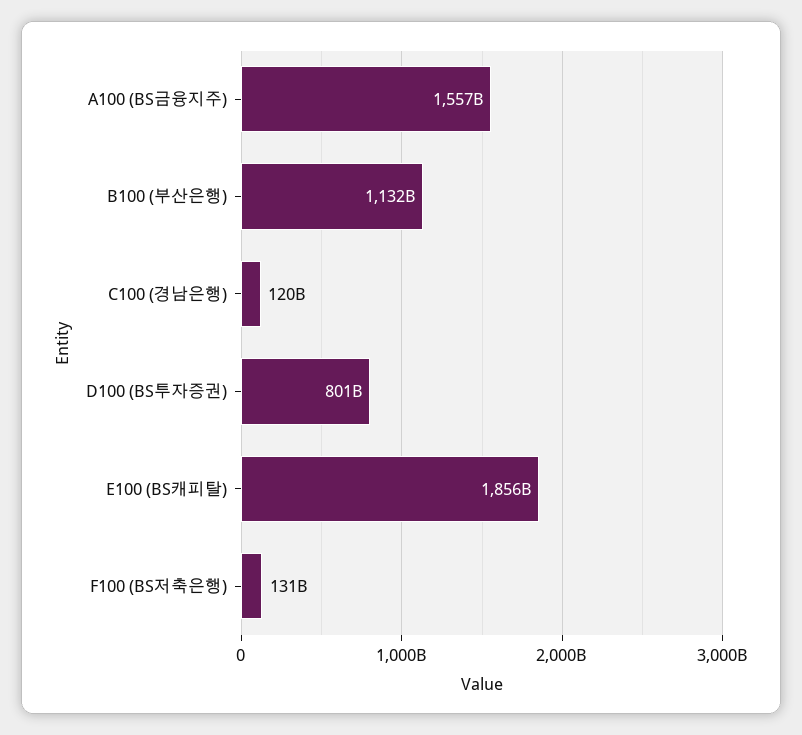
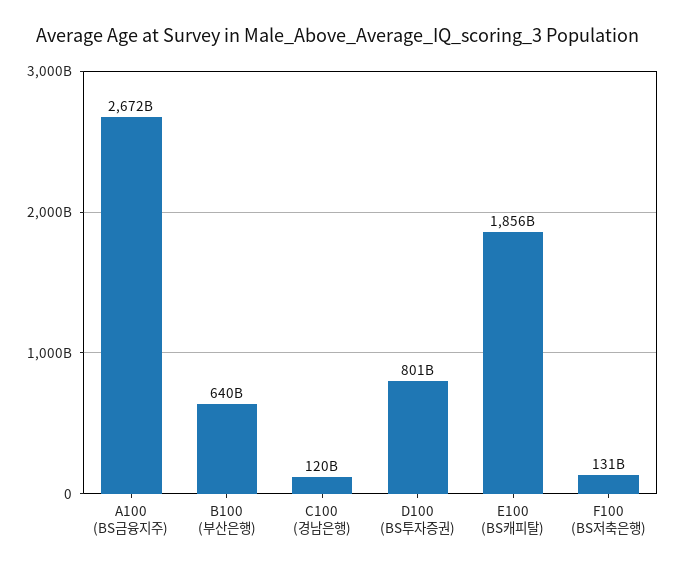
  {
-   "A100 (BS금융지주)": 1557000000000,
+   "A100 (BS금융지주)": 2672000000000,
-   "B100 (부산은행)": 1132000000000,
+   "B100 (부산은행)": 640000000000,
    "C100 (경남은행)": 120000000000,
    "D100 (BS투자증권)": 801000000000,
    "E100 (BS캐피탈)": 1856000000000,
    "F100 (BS저축은행)": 131000000000
  }

